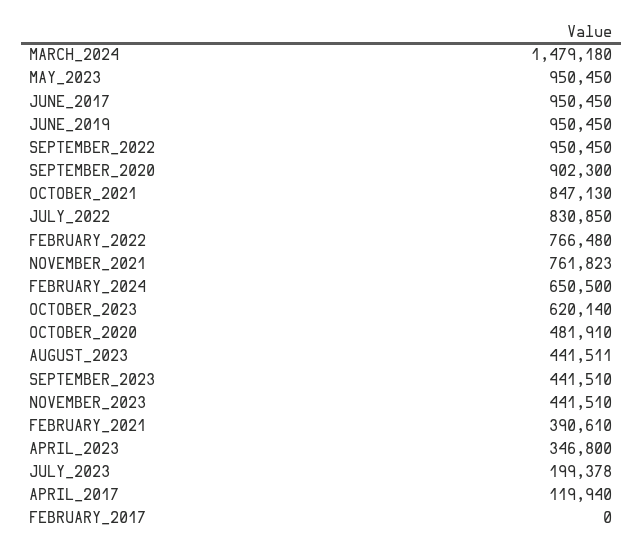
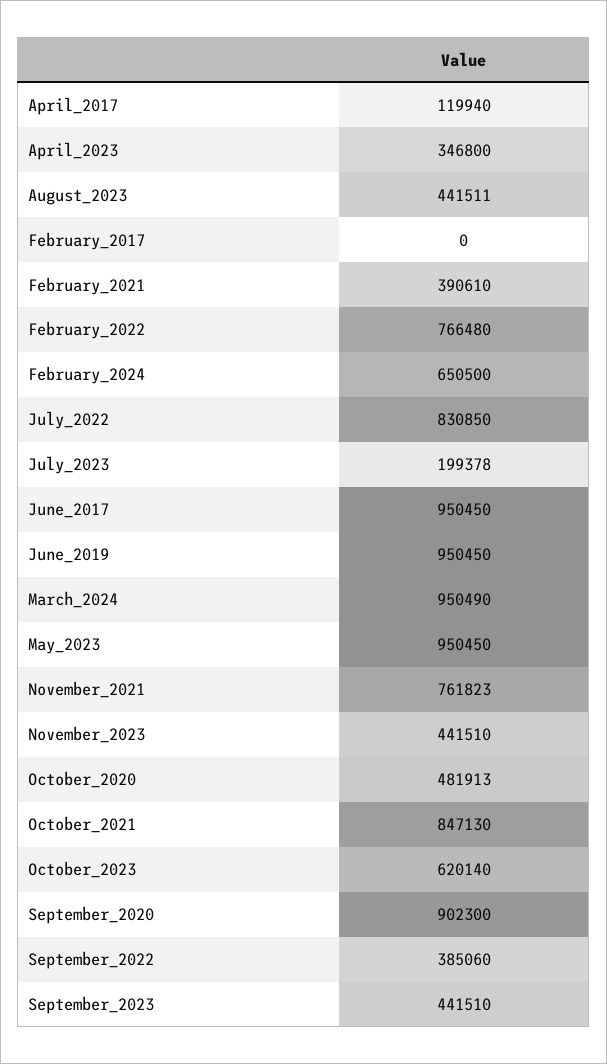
  {
-   "MARCH_2024": 1479180,
+   "MARCH_2024": 950490,
    "MAY_2023": 950450,
    "JUNE_2017": 950450,
    "JUNE_2019": 950450,
-   "SEPTEMBER_2022": 950450,
+   "SEPTEMBER_2022": 385060,
    "SEPTEMBER_2020": 902300,
    "OCTOBER_2021": 847130,
    "JULY_2022": 830850,
    "FEBRUARY_2022": 766480,
    "NOVEMBER_2021": 761823,
    "FEBRUARY_2024": 650500,
    "OCTOBER_2023": 620140,
-   "OCTOBER_2020": 481910,
+   "OCTOBER_2020": 481913,
    "AUGUST_2023": 441511,
    "SEPTEMBER_2023": 441510,
    "NOVEMBER_2023": 441510,
    "FEBRUARY_2021": 390610,
    "APRIL_2023": 346800,
    "JULY_2023": 199378,
    "APRIL_2017": 119940,
    "FEBRUARY_2017": 0
  }

